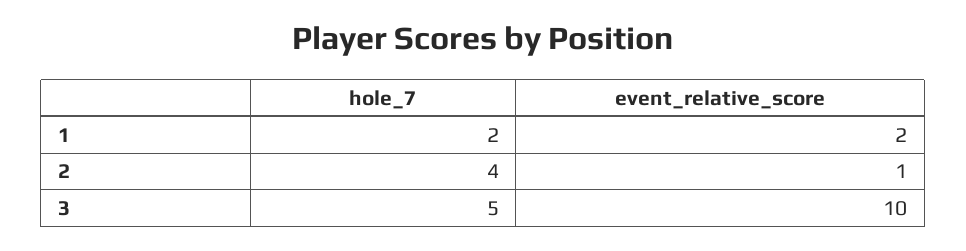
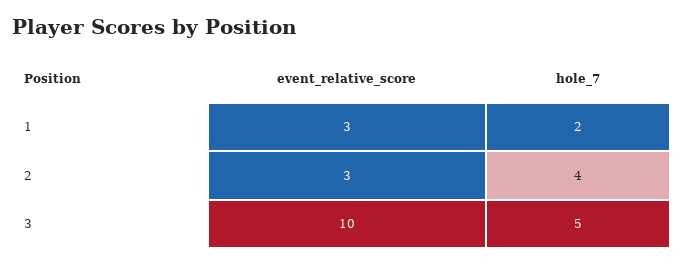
  {
    "hole_7": {
      "1": 2,
      "2": 4,
      "3": 5
    },
    "event_relative_score": {
-     "1": 2,
+     "1": 3,
-     "2": 1,
+     "2": 3,
      "3": 10
    }
  }

